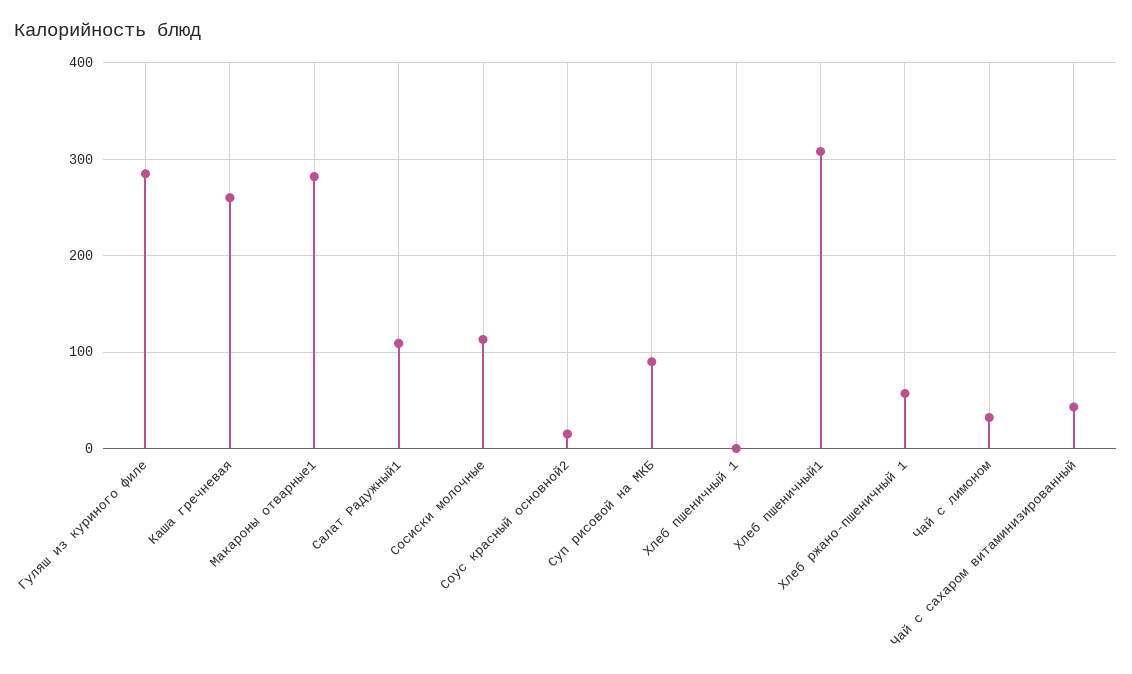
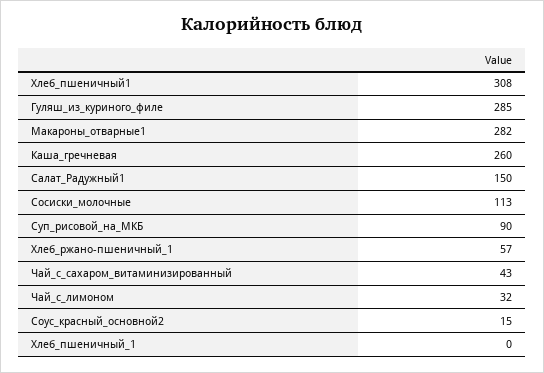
  {
    "Гуляш из куриного филе": 285,
    "Каша гречневая": 260,
    "Макароны отварные1": 282,
-   "Салат Радужный1": 110,
+   "Салат Радужный1": 150,
    "Сосиски молочные": 113,
    "Соус красный основной2": 15,
    "Суп рисовой на МКБ": 90,
    "Хлеб пшеничный 1": 0,
    "Хлеб пшеничный1": 308,
    "Хлеб ржано-пшеничный 1": 57,
    "Чай с лимоном": 32,
    "Чай с сахаром витаминизированный": 43
  }

